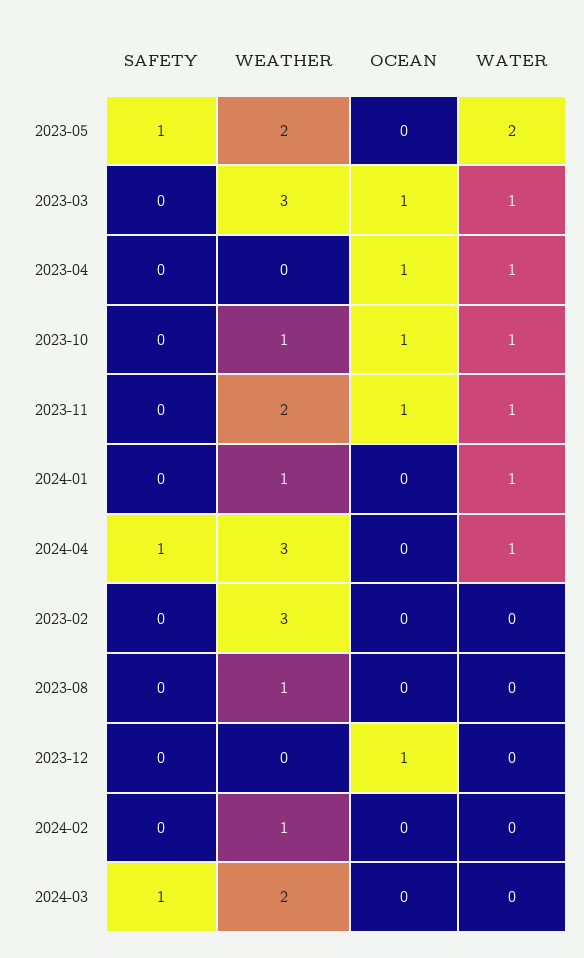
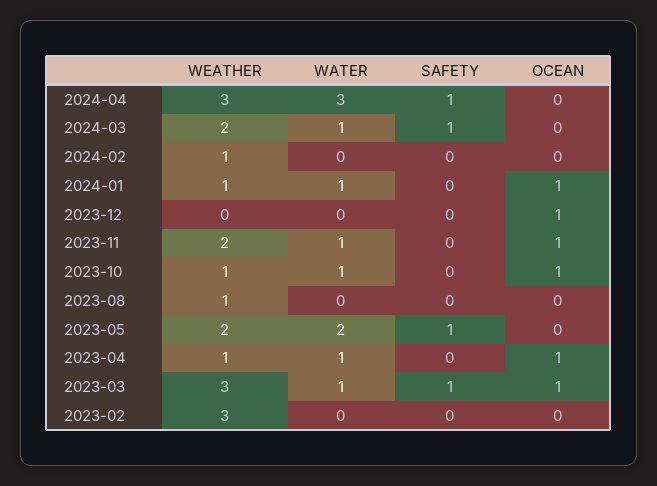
  {
    "SAFETY": {
      "2023-05": 1,
-     "2023-03": 0,
+     "2023-03": 1,
      "2023-04": 0,
      "2023-10": 0,
      "2023-11": 0,
      "2024-01": 0,
      "2024-04": 1,
      "2023-02": 0,
      "2023-08": 0,
      "2023-12": 0,
      "2024-02": 0,
      "2024-03": 1
    },
    "WEATHER": {
      "2023-05": 2,
      "2023-03": 3,
-     "2023-04": 0,
+     "2023-04": 1,
      "2023-10": 1,
      "2023-11": 2,
      "2024-01": 1,
      "2024-04": 3,
      "2023-02": 3,
      "2023-08": 1,
      "2023-12": 0,
      "2024-02": 1,
      "2024-03": 2
    },
    "OCEAN": {
      "2023-05": 0,
      "2023-03": 1,
      "2023-04": 1,
      "2023-10": 1,
      "2023-11": 1,
-     "2024-01": 0,
+     "2024-01": 1,
      "2024-04": 0,
      "2023-02": 0,
      "2023-08": 0,
      "2023-12": 1,
      "2024-02": 0,
      "2024-03": 0
    },
    "WATER": {
      "2023-05": 2,
      "2023-03": 1,
      "2023-04": 1,
      "2023-10": 1,
      "2023-11": 1,
      "2024-01": 1,
-     "2024-04": 1,
+     "2024-04": 3,
      "2023-02": 0,
      "2023-08": 0,
      "2023-12": 0,
      "2024-02": 0,
-     "2024-03": 0
+     "2024-03": 1
    }
  }

